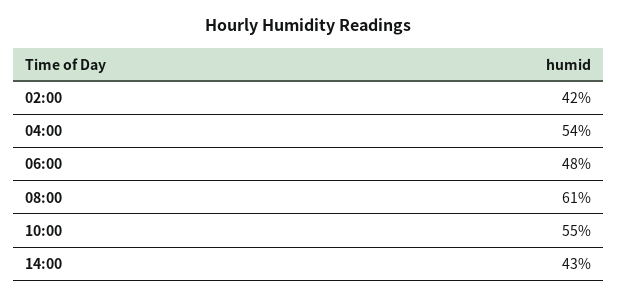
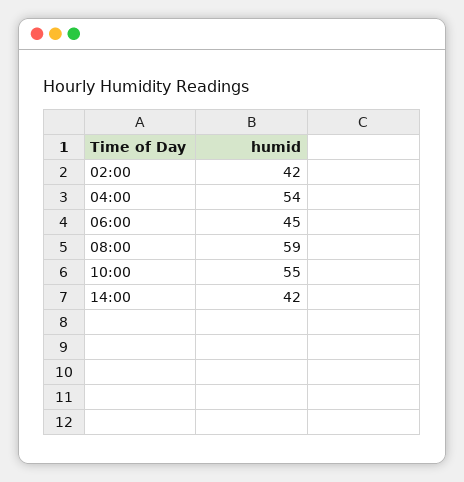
  {
    "02:00": 42,
    "04:00": 54,
-   "06:00": 48,
+   "06:00": 45,
-   "08:00": 61,
+   "08:00": 59,
    "10:00": 55,
-   "14:00": 43
+   "14:00": 42
  }

